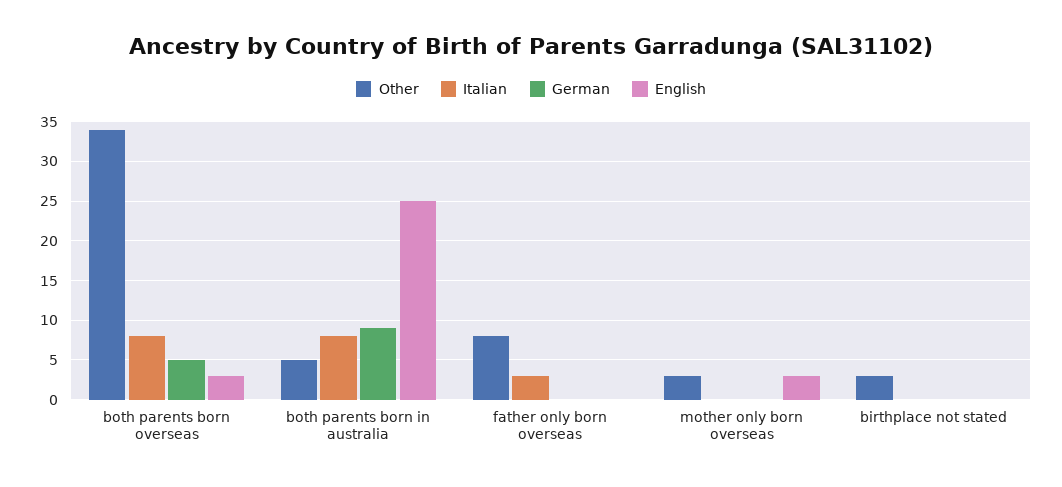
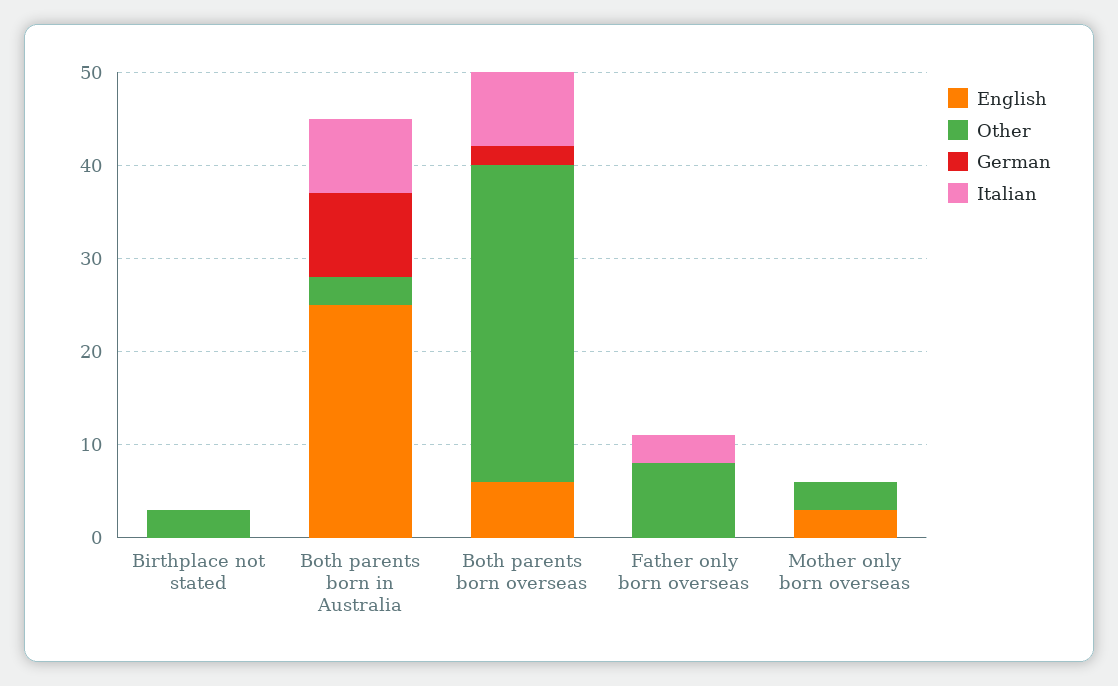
  {
    "Other": {
      "both parents born overseas": 34,
-     "both parents born in australia": 5,
+     "both parents born in australia": 3,
      "father only born overseas": 8,
      "mother only born overseas": 3,
      "birthplace not stated": 3
    },
    "Italian": {
      "both parents born overseas": 8,
      "both parents born in australia": 8,
      "father only born overseas": 3,
      "mother only born overseas": 0,
      "birthplace not stated": 0
    },
    "German": {
-     "both parents born overseas": 5,
+     "both parents born overseas": 2,
      "both parents born in australia": 9,
      "father only born overseas": 0,
      "mother only born overseas": 0,
      "birthplace not stated": 0
    },
    "English": {
-     "both parents born overseas": 3,
+     "both parents born overseas": 6,
      "both parents born in australia": 25,
      "father only born overseas": 0,
      "mother only born overseas": 3,
      "birthplace not stated": 0
    }
  }

